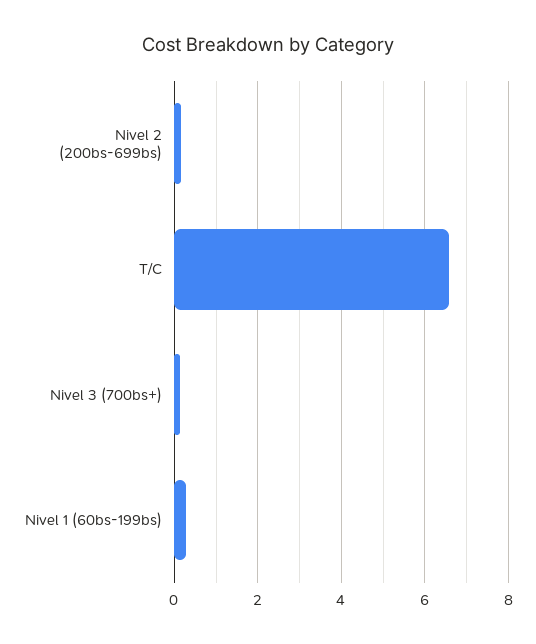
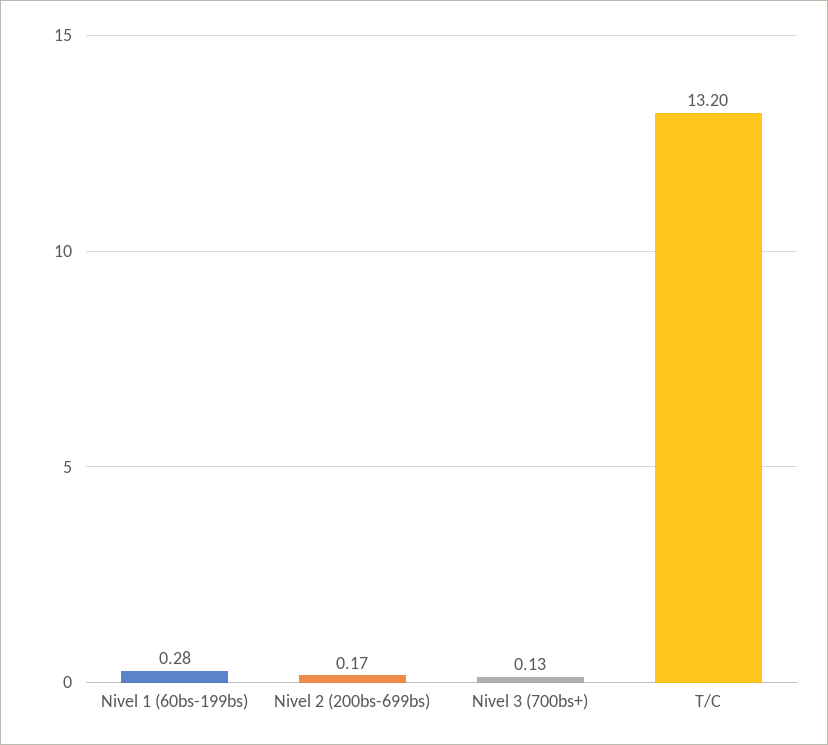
  {
    "Nivel 2 (200bs-699bs)": 0.17,
-   "T/C": 6.6,
+   "T/C": 13.2,
    "Nivel 3 (700bs+)": 0.13,
    "Nivel 1 (60bs-199bs)": 0.28
  }

